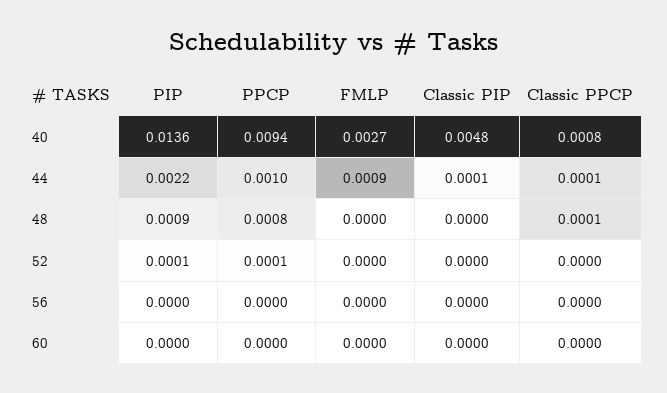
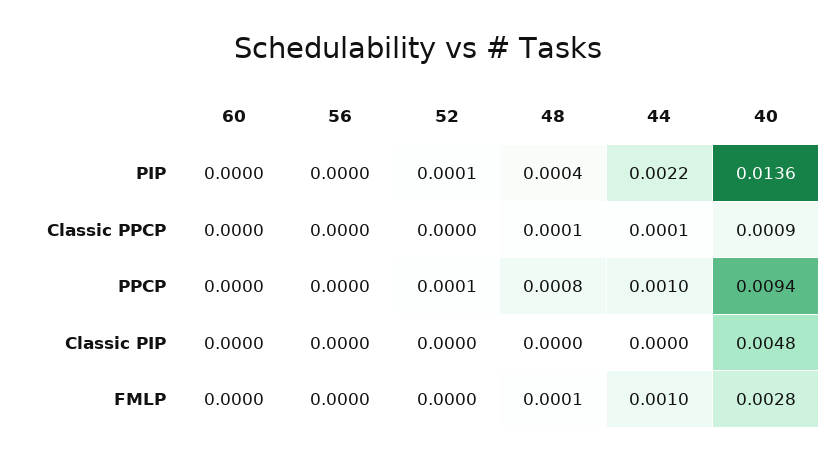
  {
    "PIP": {
      "40": 0.0136,
      "44": 0.0022,
-     "48": 0.0009,
+     "48": 0.0004,
      "52": 0.0001,
      "56": 0,
      "60": 0
    },
    "PPCP": {
      "40": 0.0094,
      "44": 0.001,
      "48": 0.0008,
      "52": 0.0001,
      "56": 0,
      "60": 0
    },
    "FMLP": {
-     "40": 0.0027,
+     "40": 0.0028,
-     "44": 0.0009,
+     "44": 0.001,
-     "48": 0,
+     "48": 0.0001,
      "52": 0,
      "56": 0,
      "60": 0
    },
    "Classic PIP": {
      "40": 0.0048,
-     "44": 0.0001,
+     "44": 0,
      "48": 0,
      "52": 0,
      "56": 0,
      "60": 0
    },
    "Classic PPCP": {
-     "40": 0.0008,
+     "40": 0.0009,
      "44": 0.0001,
      "48": 0.0001,
      "52": 0,
      "56": 0,
      "60": 0
    }
  }

